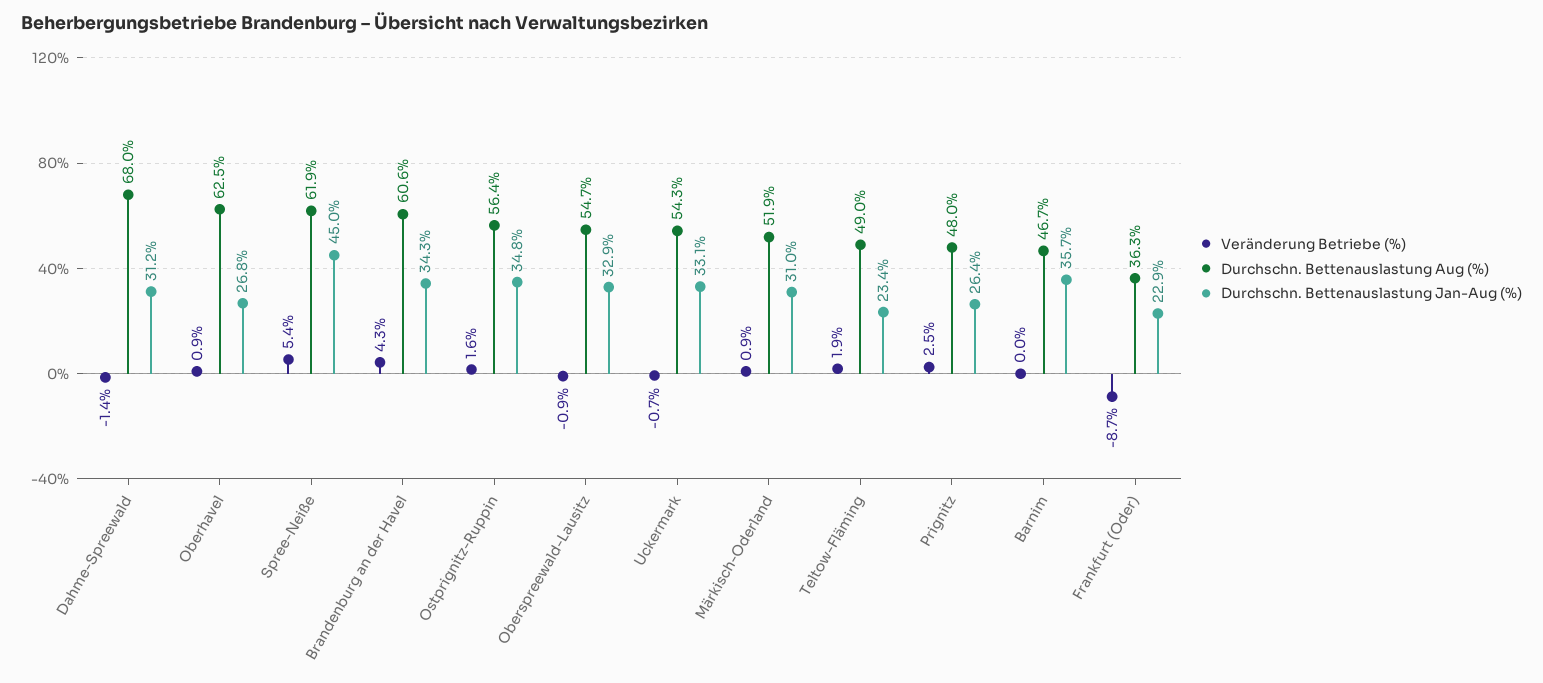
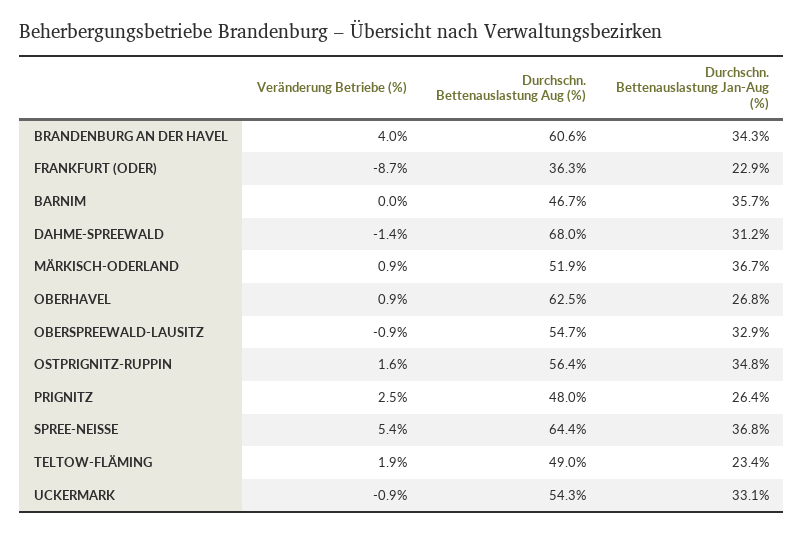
  {
    "Veränderung Betriebe (%)": {
      "Dahme-Spreewald": -1.4,
      "Oberhavel": 0.9,
      "Spree-Neiße": 5.4,
-     "Brandenburg an der Havel": 4.3,
+     "Brandenburg an der Havel": 4,
      "Ostprignitz-Ruppin": 1.6,
      "Oberspreewald-Lausitz": -0.9,
-     "Uckermark": -0.7,
+     "Uckermark": -0.9,
      "Märkisch-Oderland": 0.9,
      "Teltow-Fläming": 1.9,
      "Prignitz": 2.5,
      "Barnim": 0,
      "Frankfurt (Oder)": -8.7
    },
    "Durchschn. Bettenauslastung Aug (%)": {
      "Dahme-Spreewald": 68,
      "Oberhavel": 62.5,
-     "Spree-Neiße": 61.9,
+     "Spree-Neiße": 64.4,
      "Brandenburg an der Havel": 60.6,
      "Ostprignitz-Ruppin": 56.4,
      "Oberspreewald-Lausitz": 54.7,
      "Uckermark": 54.3,
      "Märkisch-Oderland": 51.9,
      "Teltow-Fläming": 49,
      "Prignitz": 48,
      "Barnim": 46.7,
      "Frankfurt (Oder)": 36.3
    },
    "Durchschn. Bettenauslastung Jan-Aug (%)": {
      "Dahme-Spreewald": 31.2,
      "Oberhavel": 26.8,
-     "Spree-Neiße": 45,
+     "Spree-Neiße": 36.8,
      "Brandenburg an der Havel": 34.3,
      "Ostprignitz-Ruppin": 34.8,
      "Oberspreewald-Lausitz": 32.9,
      "Uckermark": 33.1,
-     "Märkisch-Oderland": 31,
+     "Märkisch-Oderland": 36.7,
      "Teltow-Fläming": 23.4,
      "Prignitz": 26.4,
      "Barnim": 35.7,
      "Frankfurt (Oder)": 22.9
    }
  }

